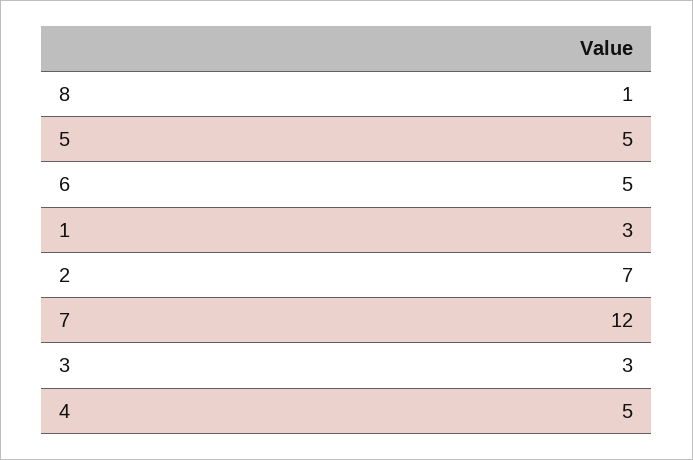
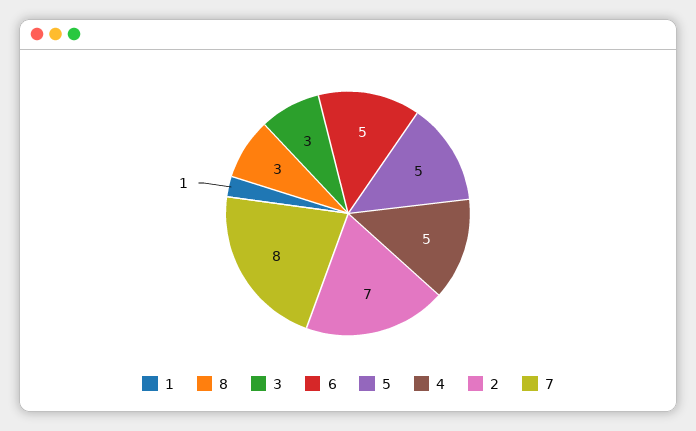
  {
-   "8": 1,
+   "8": 3,
    "5": 5,
    "6": 5,
-   "1": 3,
+   "1": 1,
    "2": 7,
-   "7": 12,
+   "7": 8,
    "3": 3,
    "4": 5
  }

